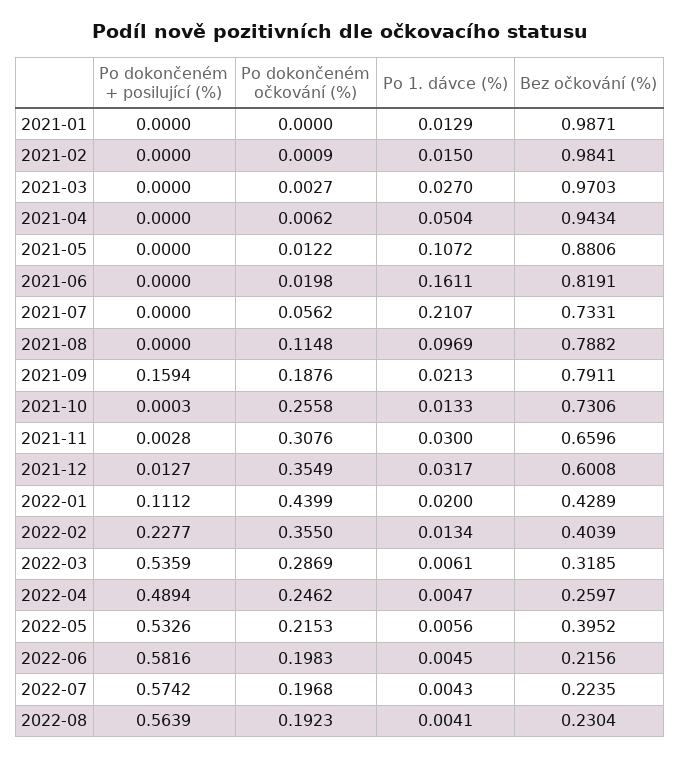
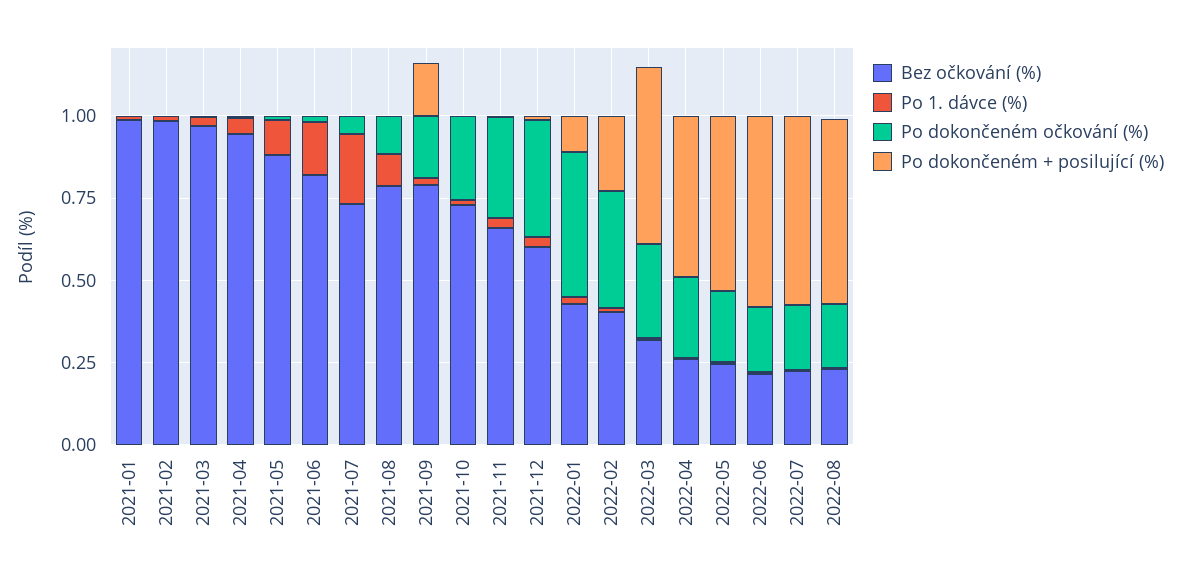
  {
    "Po dokončeném + posilující (%)": {
      "2021-01": 0,
      "2021-02": 0,
      "2021-03": 0,
      "2021-04": 0,
      "2021-05": 0,
      "2021-06": 0,
      "2021-07": 0,
      "2021-08": 0,
      "2021-09": 0.1594,
      "2021-10": 0.0003,
      "2021-11": 0.0028,
      "2021-12": 0.0127,
      "2022-01": 0.1112,
      "2022-02": 0.2277,
      "2022-03": 0.5359,
      "2022-04": 0.4894,
      "2022-05": 0.5326,
      "2022-06": 0.5816,
      "2022-07": 0.5742,
      "2022-08": 0.5639
    },
    "Po dokončeném očkování (%)": {
      "2021-01": 0,
      "2021-02": 0.0009,
      "2021-03": 0.0027,
      "2021-04": 0.0062,
      "2021-05": 0.0122,
      "2021-06": 0.0198,
      "2021-07": 0.0562,
      "2021-08": 0.1148,
      "2021-09": 0.1876,
      "2021-10": 0.2558,
      "2021-11": 0.3076,
      "2021-12": 0.3549,
      "2022-01": 0.4399,
      "2022-02": 0.355,
      "2022-03": 0.2869,
      "2022-04": 0.2462,
      "2022-05": 0.2153,
      "2022-06": 0.1983,
      "2022-07": 0.1968,
      "2022-08": 0.1923
    },
    "Po 1. dávce (%)": {
      "2021-01": 0.0129,
      "2021-02": 0.015,
      "2021-03": 0.027,
      "2021-04": 0.0504,
      "2021-05": 0.1072,
      "2021-06": 0.1611,
      "2021-07": 0.2107,
      "2021-08": 0.0969,
      "2021-09": 0.0213,
      "2021-10": 0.0133,
      "2021-11": 0.03,
      "2021-12": 0.0317,
      "2022-01": 0.02,
      "2022-02": 0.0134,
      "2022-03": 0.0061,
      "2022-04": 0.0047,
      "2022-05": 0.0056,
      "2022-06": 0.0045,
      "2022-07": 0.0043,
      "2022-08": 0.0041
    },
    "Bez očkování (%)": {
      "2021-01": 0.9871,
      "2021-02": 0.9841,
      "2021-03": 0.9703,
      "2021-04": 0.9434,
      "2021-05": 0.8806,
      "2021-06": 0.8191,
      "2021-07": 0.7331,
      "2021-08": 0.7882,
      "2021-09": 0.7911,
      "2021-10": 0.7306,
      "2021-11": 0.6596,
      "2021-12": 0.6008,
      "2022-01": 0.4289,
      "2022-02": 0.4039,
      "2022-03": 0.3185,
      "2022-04": 0.2597,
-     "2022-05": 0.3952,
+     "2022-05": 0.25,
      "2022-06": 0.2156,
      "2022-07": 0.2235,
      "2022-08": 0.2304
    }
  }

